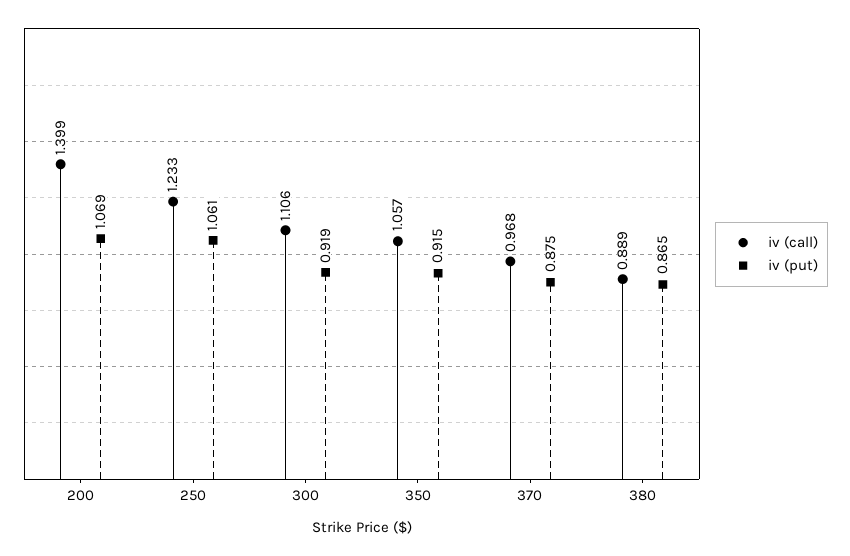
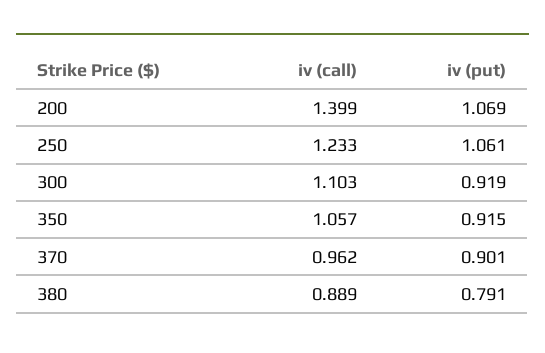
  {
    "iv (call)": {
      "200": 1.399,
      "250": 1.233,
-     "300": 1.106,
+     "300": 1.103,
      "350": 1.057,
-     "370": 0.968,
+     "370": 0.962,
      "380": 0.889
    },
    "iv (put)": {
      "200": 1.069,
      "250": 1.061,
      "300": 0.919,
      "350": 0.915,
-     "370": 0.875,
+     "370": 0.901,
-     "380": 0.865
+     "380": 0.791
    }
  }

